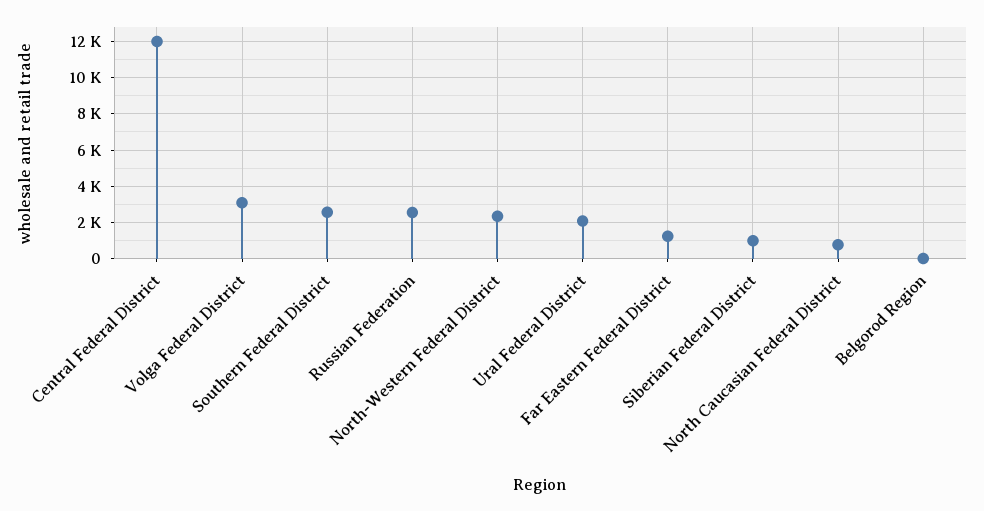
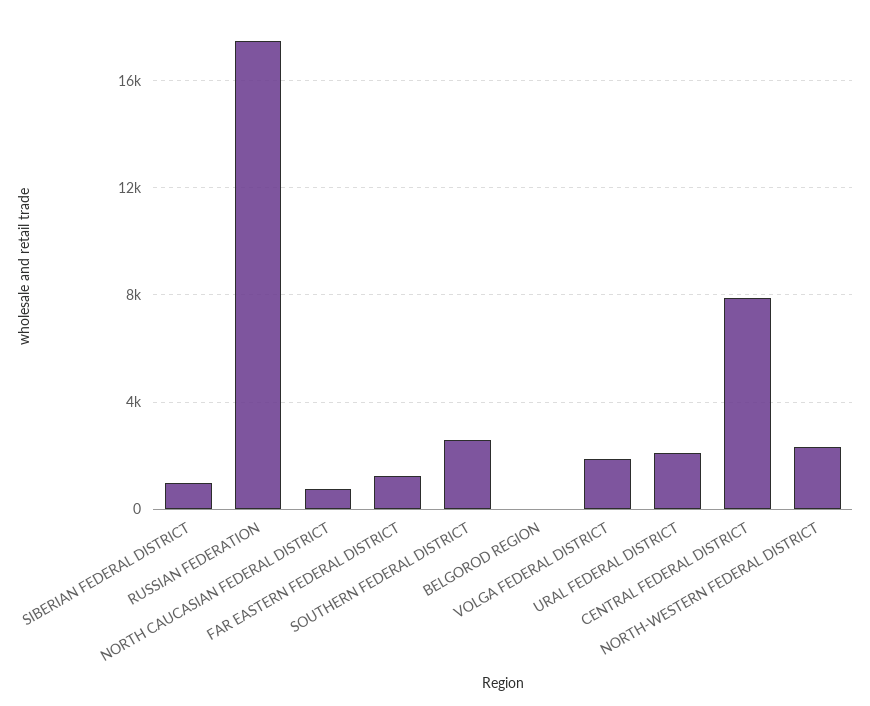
  {
-   "Central Federal District": 12000,
+   "Central Federal District": 8000,
-   "Volga Federal District": 3000,
+   "Volga Federal District": 2000,
    "Southern Federal District": 2500,
-   "Russian Federation": 2500,
+   "Russian Federation": 17500,
    "North-Western Federal District": 2500,
    "Ural Federal District": 2000,
    "Far Eastern Federal District": 1000,
    "Siberian Federal District": 1000,
    "North Caucasian Federal District": 1000,
    "Belgorod Region": 0
  }

